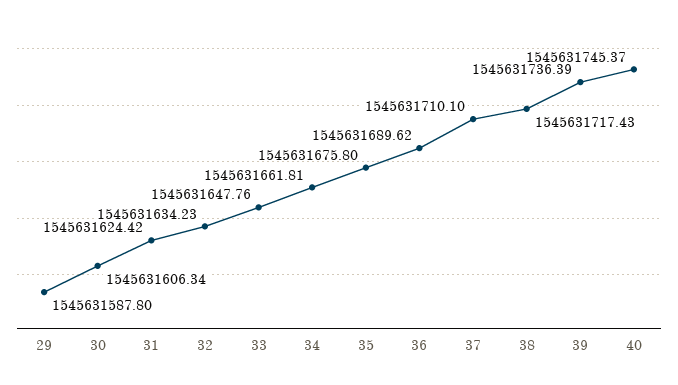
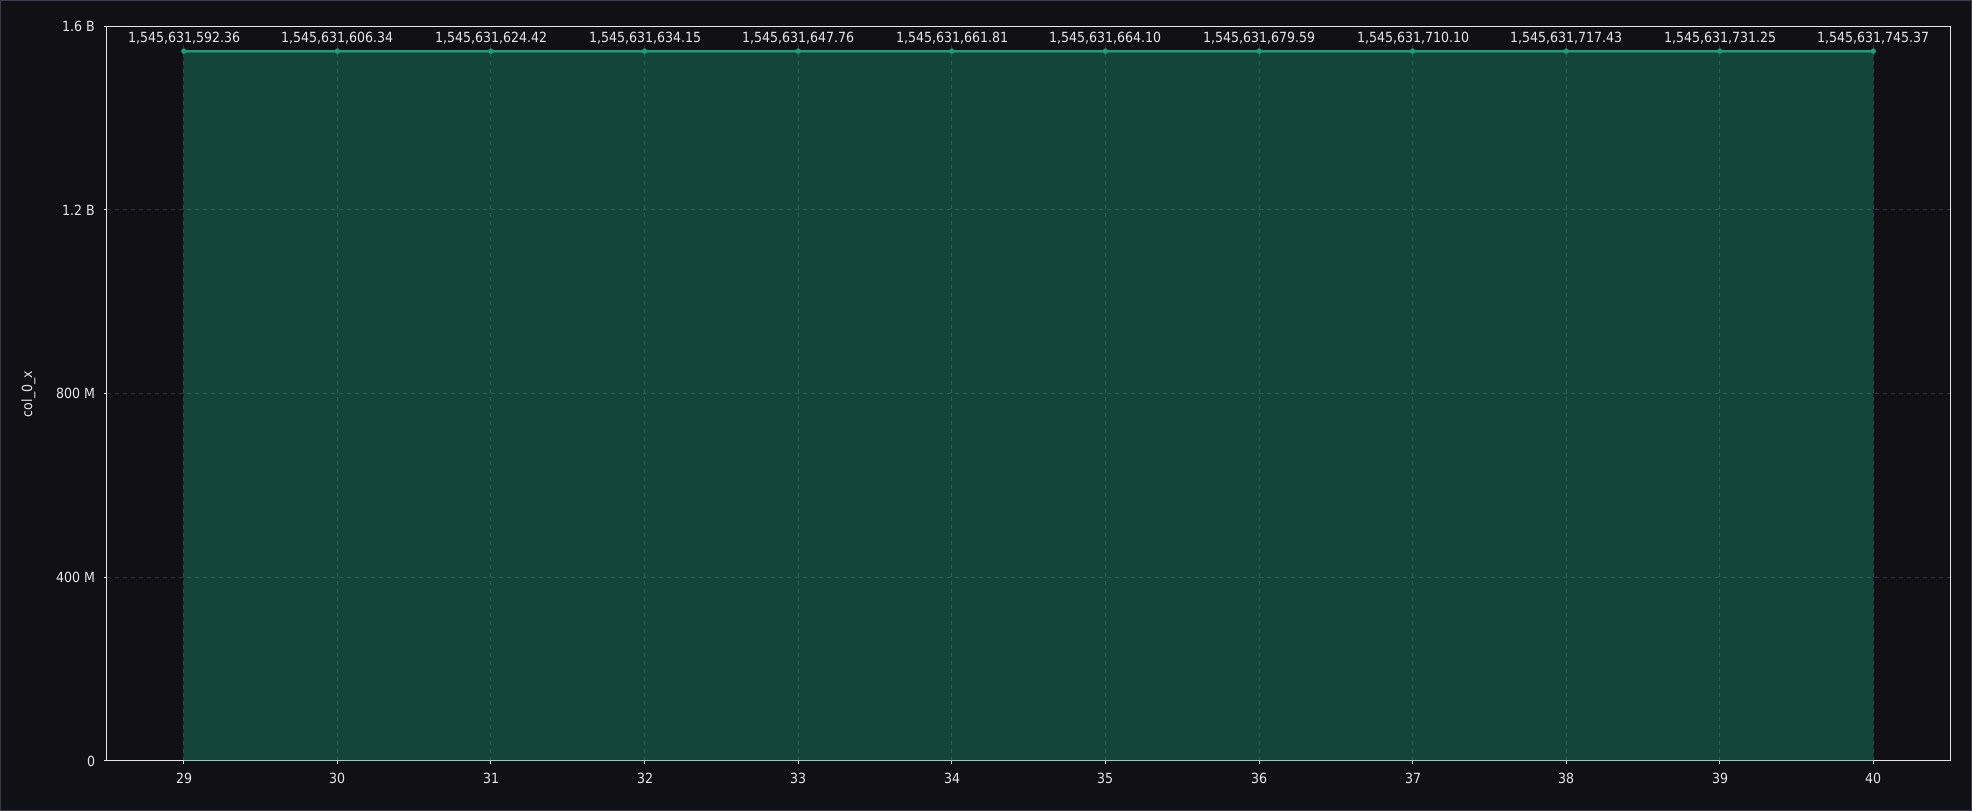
  {
-   "29": 1545631587.8,
+   "29": 1545631592.36,
    "30": 1545631606.34,
    "31": 1545631624.42,
-   "32": 1545631634.23,
+   "32": 1545631634.15,
    "33": 1545631647.76,
    "34": 1545631661.81,
-   "35": 1545631675.8,
+   "35": 1545631664.1,
-   "36": 1545631689.62,
+   "36": 1545631679.59,
    "37": 1545631710.1,
    "38": 1545631717.43,
-   "39": 1545631736.39,
+   "39": 1545631731.25,
    "40": 1545631745.37
  }

